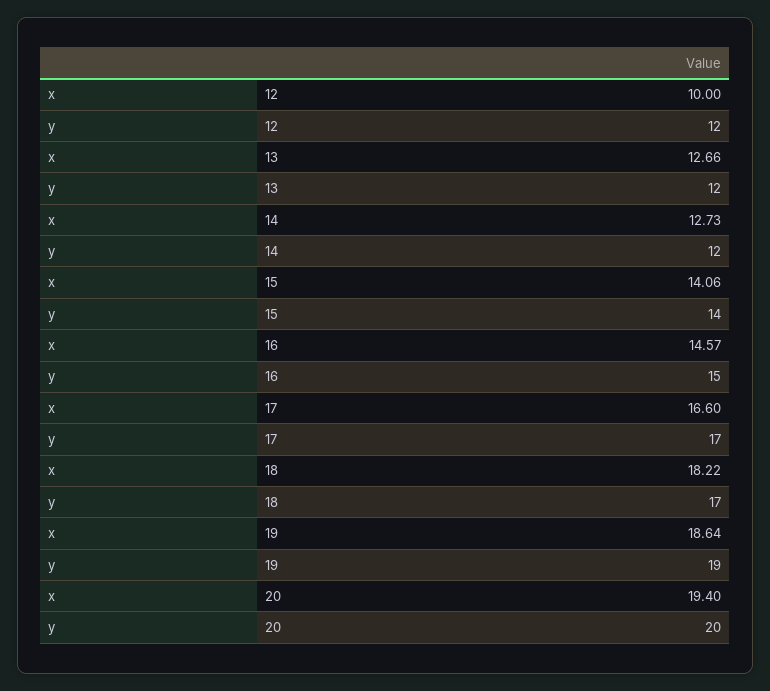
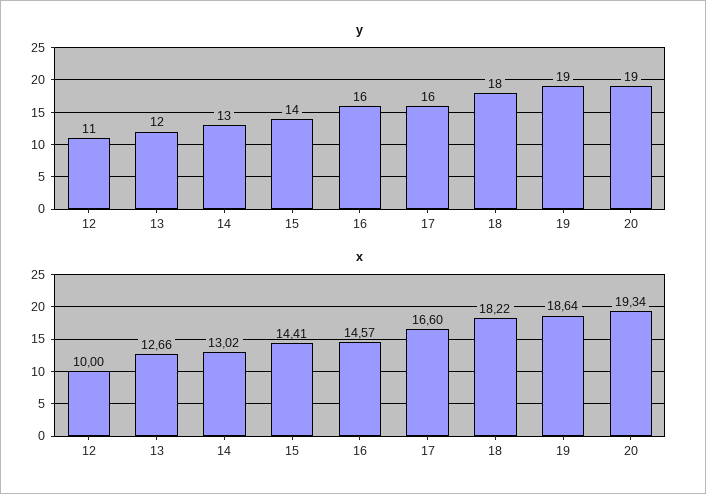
  {
    "x": {
      "12": 10,
      "13": 12.66,
-     "14": 12.73,
+     "14": 13.02,
-     "15": 14.06,
+     "15": 14.41,
      "16": 14.57,
      "17": 16.6,
      "18": 18.22,
      "19": 18.64,
-     "20": 19.4
+     "20": 19.34
    },
    "y": {
-     "12": 12,
+     "12": 11,
      "13": 12,
-     "14": 12,
+     "14": 13,
      "15": 14,
-     "16": 15,
+     "16": 16,
-     "17": 17,
+     "17": 16,
-     "18": 17,
+     "18": 18,
      "19": 19,
-     "20": 20
+     "20": 19
    }
  }

